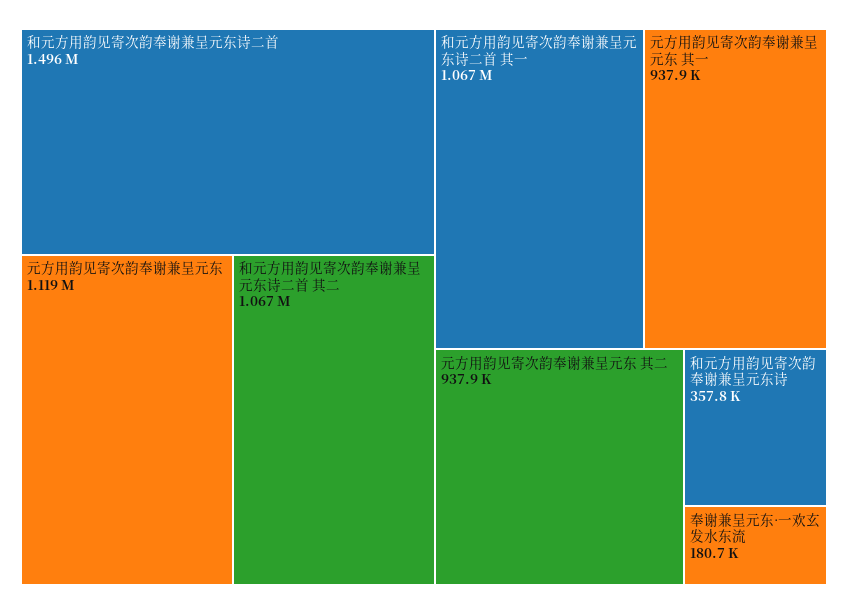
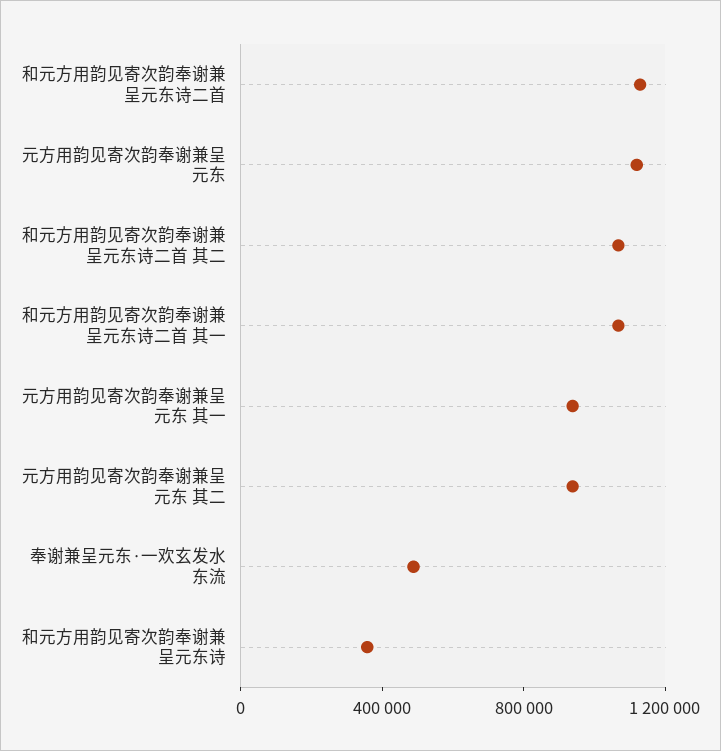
  {
-   "和元方用韵见寄次韵奉谢兼呈元东诗二首": 1496000,
+   "和元方用韵见寄次韵奉谢兼呈元东诗二首": 1100000,
    "元方用韵见寄次韵奉谢兼呈元东": 1119000,
    "和元方用韵见寄次韵奉谢兼呈元东诗二首 其二": 1067000,
    "和元方用韵见寄次韵奉谢兼呈元东诗二首 其一": 1067000,
    "元方用韵见寄次韵奉谢兼呈元东 其一": 937900,
    "元方用韵见寄次韵奉谢兼呈元东 其二": 937900,
    "和元方用韵见寄次韵奉谢兼呈元东诗": 357800,
-   "奉谢兼呈元东·一欢玄发水东流": 180700
+   "奉谢兼呈元东·一欢玄发水东流": 500000
  }

